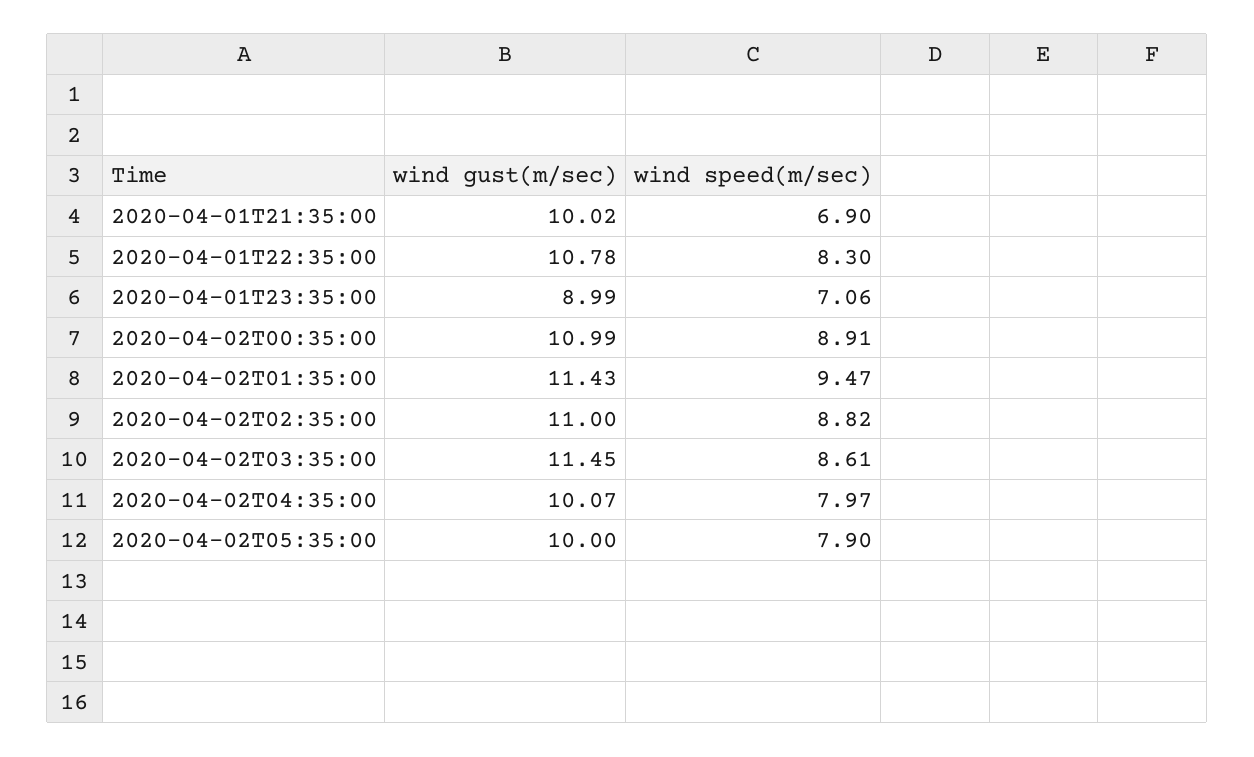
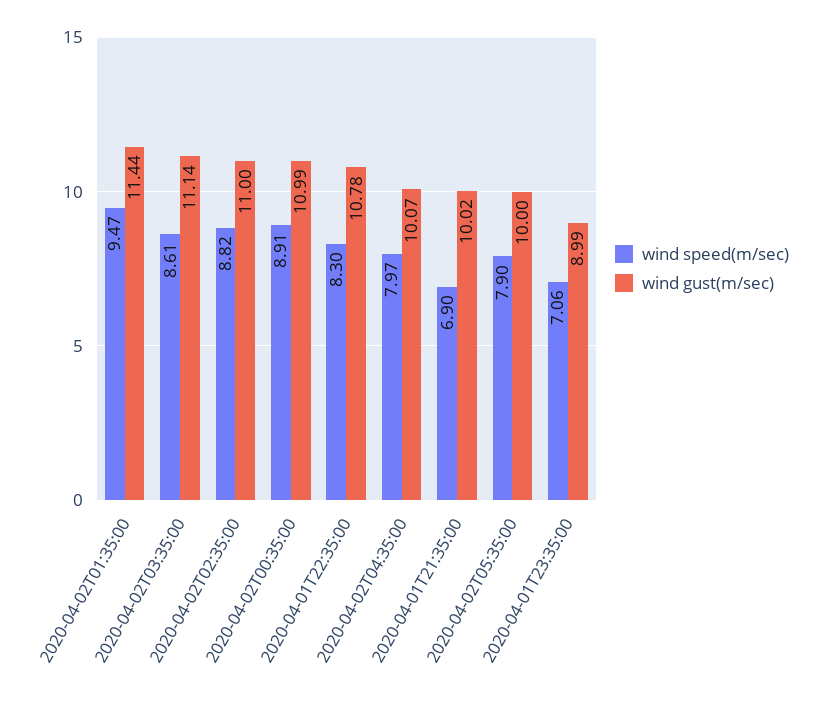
  {
    "wind gust(m/sec)": {
      "2020-04-01T21:35:00": 10.02,
      "2020-04-01T22:35:00": 10.78,
      "2020-04-01T23:35:00": 8.99,
      "2020-04-02T00:35:00": 10.99,
-     "2020-04-02T01:35:00": 11.43,
+     "2020-04-02T01:35:00": 11.44,
      "2020-04-02T02:35:00": 11,
-     "2020-04-02T03:35:00": 11.45,
+     "2020-04-02T03:35:00": 11.14,
      "2020-04-02T04:35:00": 10.07,
      "2020-04-02T05:35:00": 10
    },
    "wind speed(m/sec)": {
      "2020-04-01T21:35:00": 6.9,
      "2020-04-01T22:35:00": 8.3,
      "2020-04-01T23:35:00": 7.06,
      "2020-04-02T00:35:00": 8.91,
      "2020-04-02T01:35:00": 9.47,
      "2020-04-02T02:35:00": 8.82,
      "2020-04-02T03:35:00": 8.61,
      "2020-04-02T04:35:00": 7.97,
      "2020-04-02T05:35:00": 7.9
    }
  }

